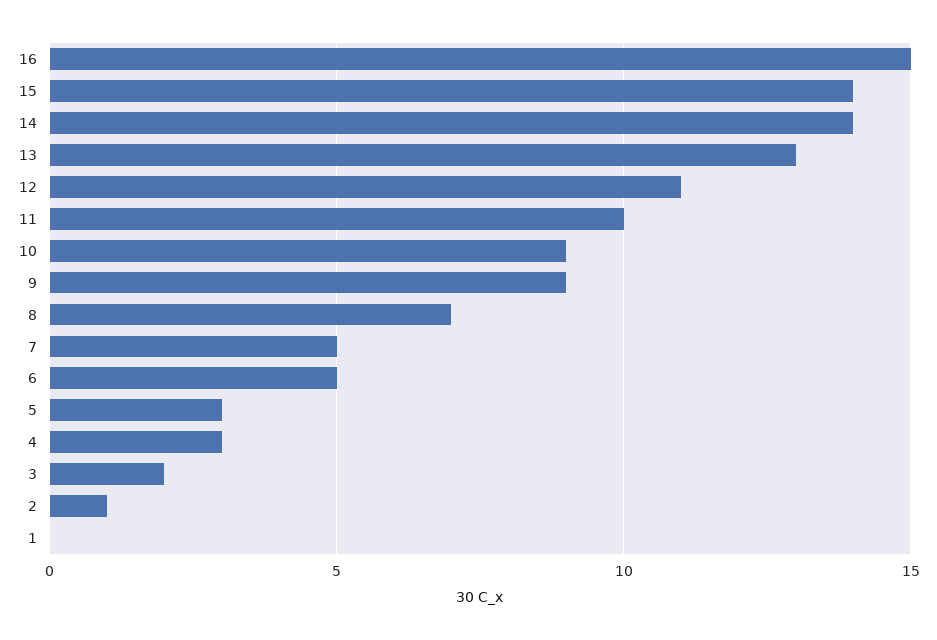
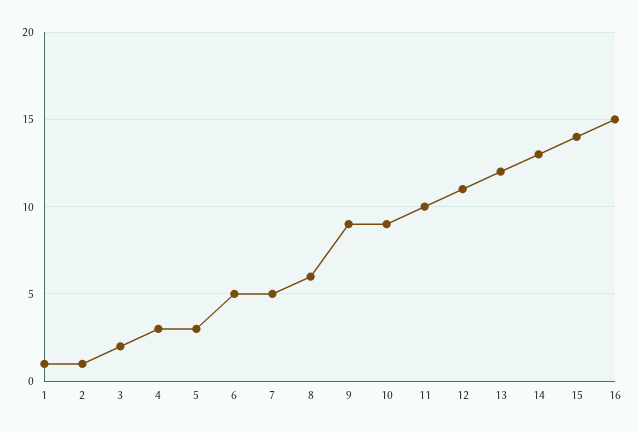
  {
    "16": 15,
    "15": 14,
-   "14": 14,
+   "14": 13,
-   "13": 13,
+   "13": 12,
    "12": 11,
    "11": 10,
    "10": 9,
    "9": 9,
-   "8": 7,
+   "8": 6,
    "7": 5,
    "6": 5,
    "5": 3,
    "4": 3,
    "3": 2,
    "2": 1,
-   "1": 0
+   "1": 1
  }

